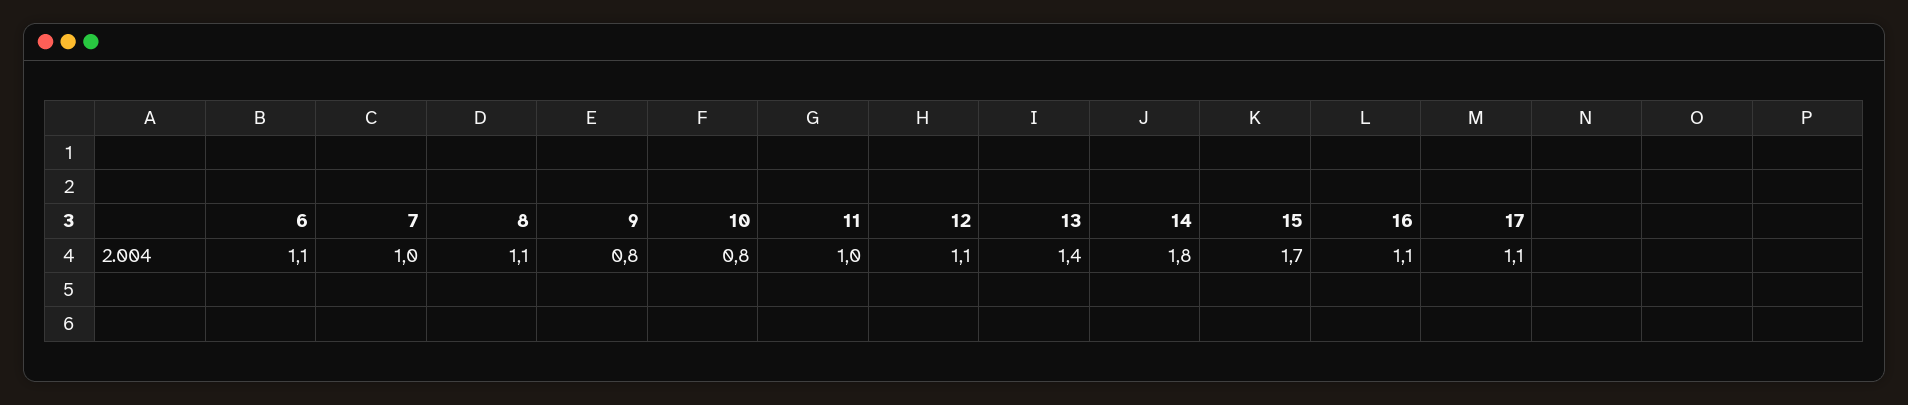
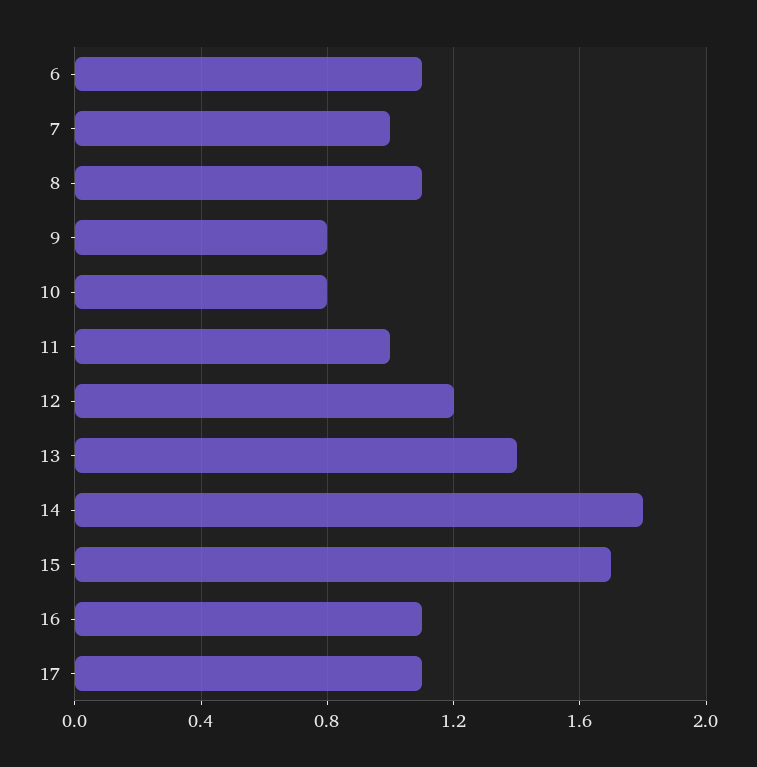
  {
    "6": 1.1,
    "7": 1,
    "8": 1.1,
    "9": 0.8,
    "10": 0.8,
    "11": 1,
-   "12": 1.1,
+   "12": 1.2,
    "13": 1.4,
    "14": 1.8,
    "15": 1.7,
    "16": 1.1,
    "17": 1.1
  }

